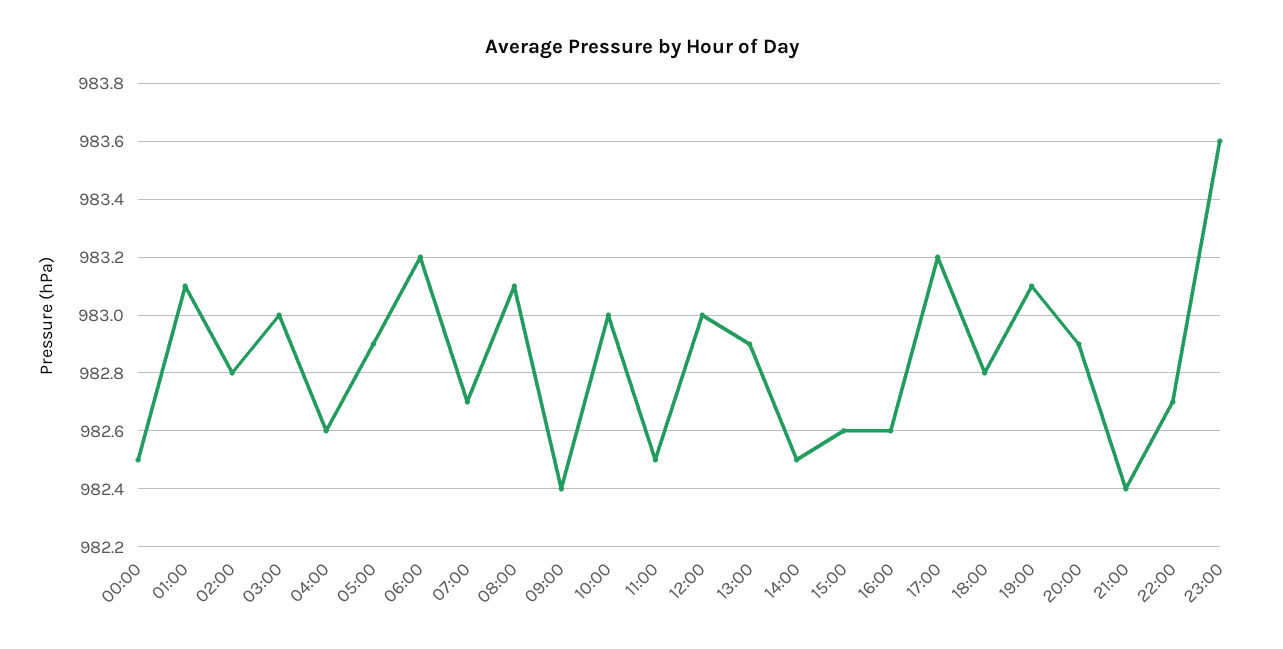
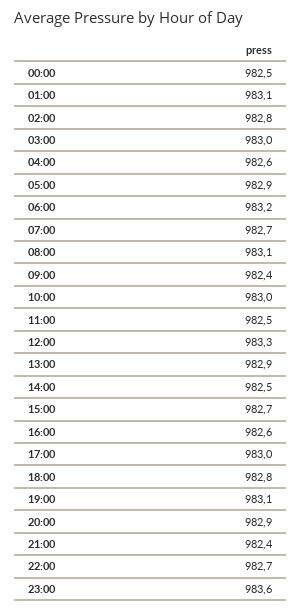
  {
    "00:00": 982.5,
    "01:00": 983.1,
    "02:00": 982.8,
    "03:00": 983,
    "04:00": 982.6,
    "05:00": 982.9,
    "06:00": 983.2,
    "07:00": 982.7,
    "08:00": 983.1,
    "09:00": 982.4,
    "10:00": 983,
    "11:00": 982.5,
-   "12:00": 983,
+   "12:00": 983.3,
    "13:00": 982.9,
    "14:00": 982.5,
-   "15:00": 982.6,
+   "15:00": 982.7,
    "16:00": 982.6,
-   "17:00": 983.2,
+   "17:00": 983,
    "18:00": 982.8,
    "19:00": 983.1,
    "20:00": 982.9,
    "21:00": 982.4,
    "22:00": 982.7,
    "23:00": 983.6
  }

